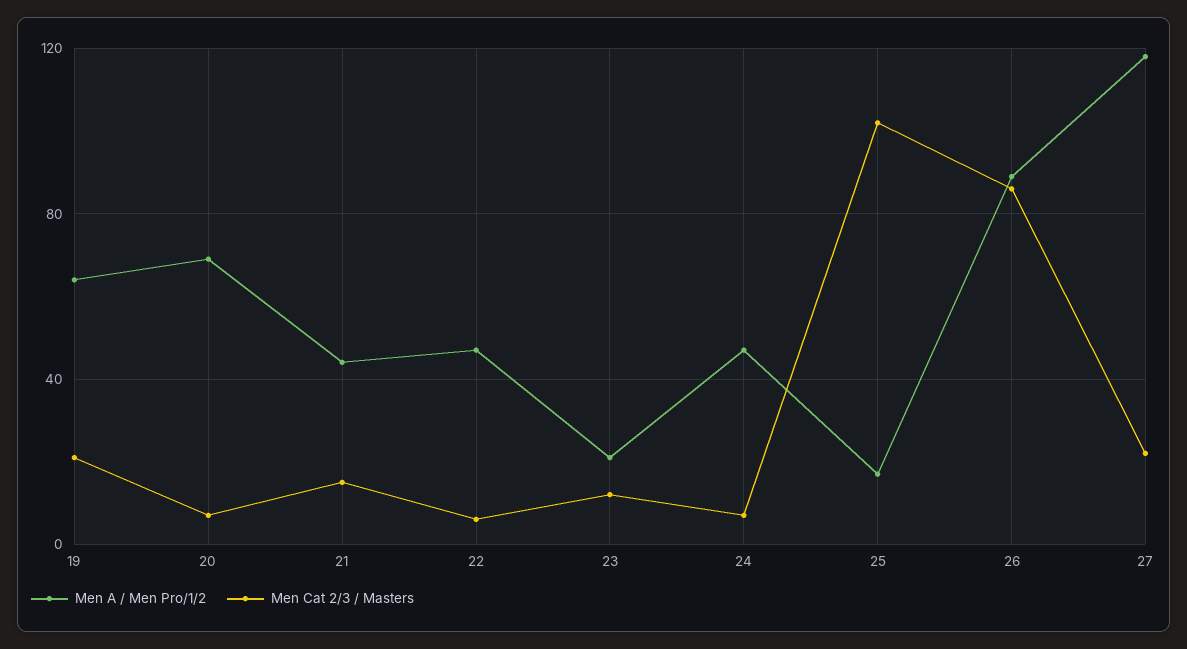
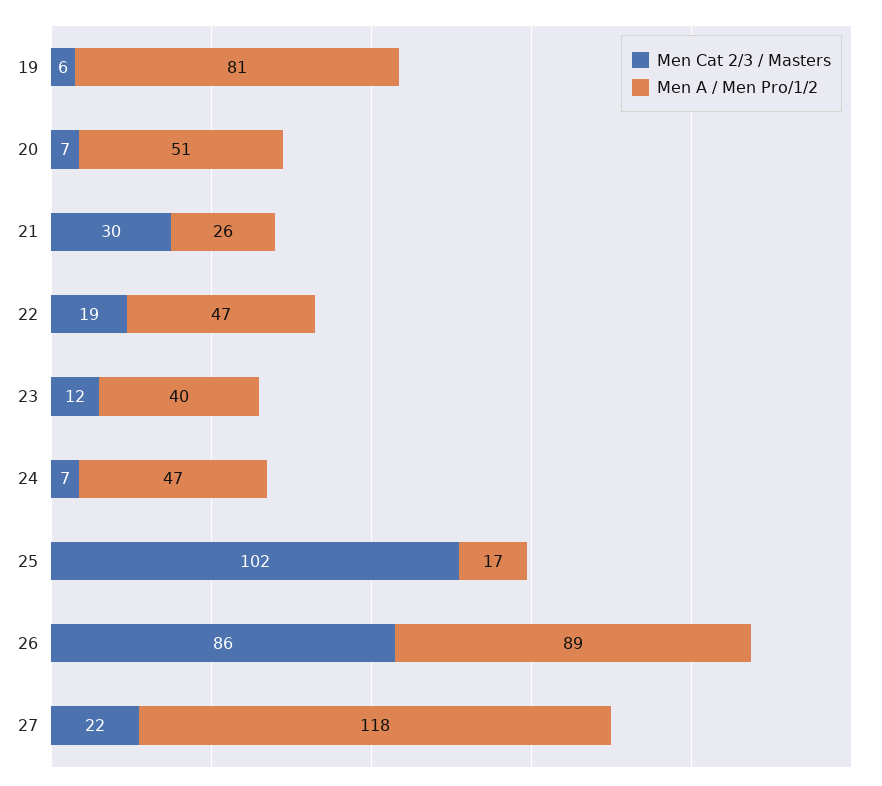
  {
    "Men A / Men Pro/1/2": {
-     "19": 65,
+     "19": 81,
-     "20": 70,
+     "20": 51,
-     "21": 45,
+     "21": 26,
      "22": 47,
-     "23": 20,
+     "23": 40,
      "24": 47,
      "25": 17,
      "26": 89,
      "27": 118
    },
    "Men Cat 2/3 / Masters": {
-     "19": 20,
+     "19": 6,
      "20": 7,
-     "21": 15,
+     "21": 30,
-     "22": 5,
+     "22": 19,
      "23": 12,
      "24": 7,
      "25": 102,
      "26": 86,
      "27": 22
    }
  }

